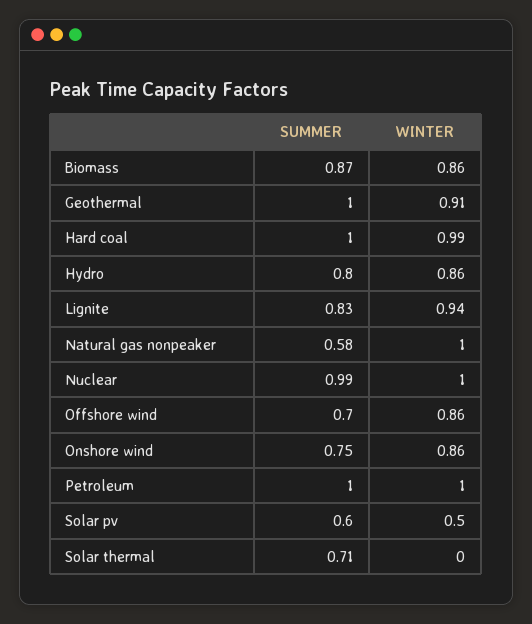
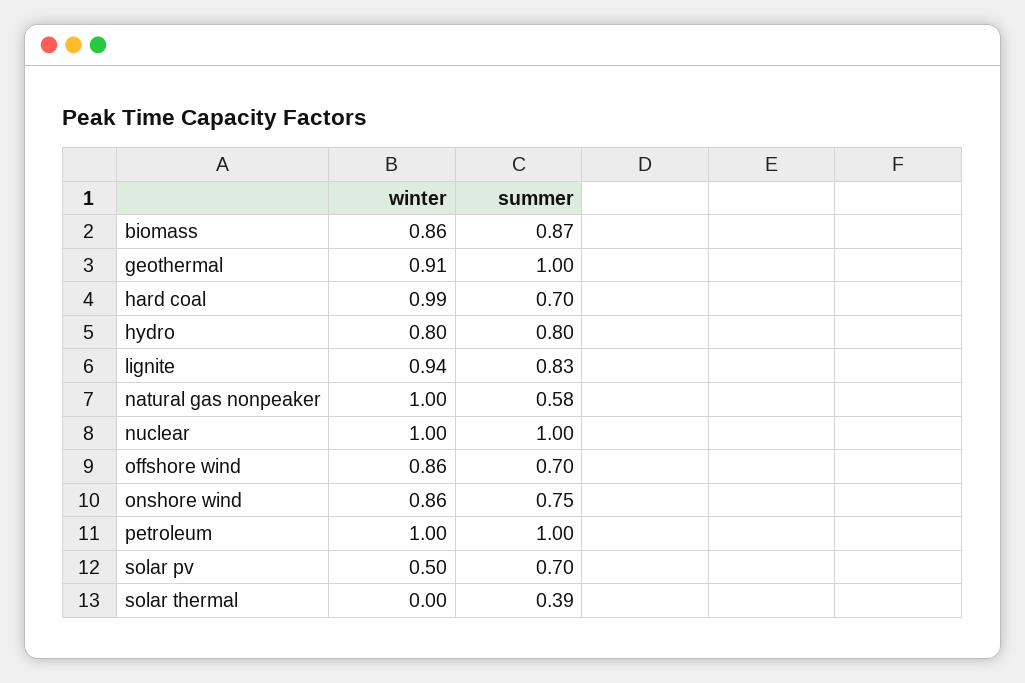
  {
    "SUMMER": {
      "Biomass": 0.87,
      "Geothermal": 1,
-     "Hard coal": 1,
+     "Hard coal": 0.7,
      "Hydro": 0.8,
      "Lignite": 0.83,
      "Natural gas nonpeaker": 0.58,
-     "Nuclear": 0.99,
+     "Nuclear": 1,
      "Offshore wind": 0.7,
      "Onshore wind": 0.75,
      "Petroleum": 1,
-     "Solar pv": 0.6,
+     "Solar pv": 0.7,
-     "Solar thermal": 0.71
+     "Solar thermal": 0.39
    },
    "WINTER": {
      "Biomass": 0.86,
      "Geothermal": 0.91,
      "Hard coal": 0.99,
-     "Hydro": 0.86,
+     "Hydro": 0.8,
      "Lignite": 0.94,
      "Natural gas nonpeaker": 1,
      "Nuclear": 1,
      "Offshore wind": 0.86,
      "Onshore wind": 0.86,
      "Petroleum": 1,
      "Solar pv": 0.5,
      "Solar thermal": 0
    }
  }

